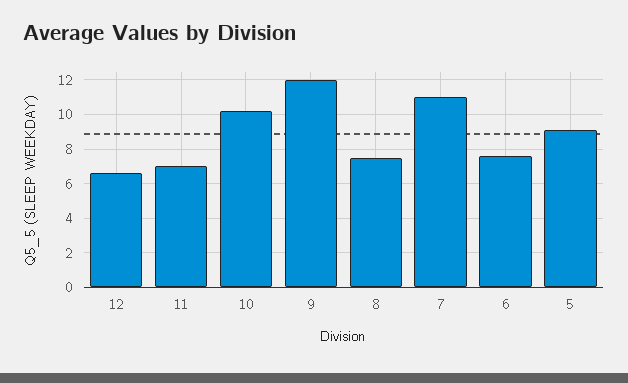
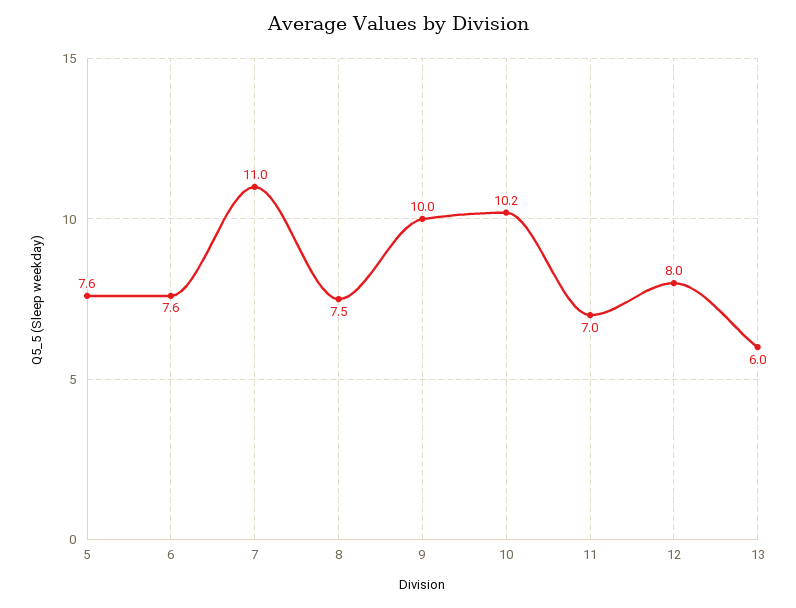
  {
-   "12": 6.5,
+   "12": 8,
    "11": 7,
    "10": 10.2,
-   "9": 12,
+   "9": 10,
    "8": 7.5,
    "7": 11,
    "6": 7.6,
-   "5": 9
+   "5": 7.6,
+   "13": 6
  }

